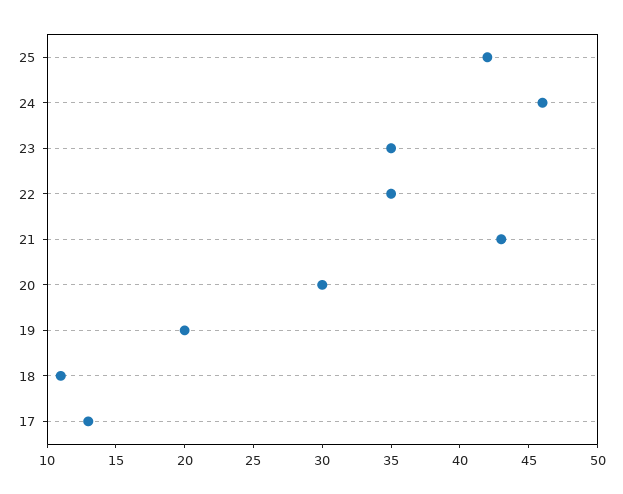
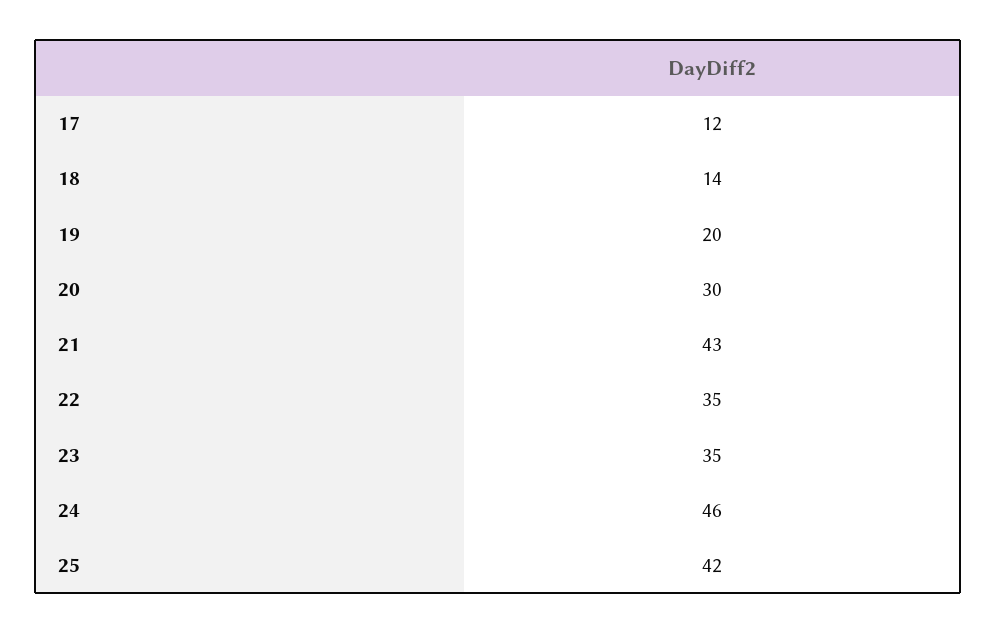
  {
    "25": 42,
    "24": 46,
    "23": 35,
    "22": 35,
    "21": 43,
    "20": 30,
    "19": 20,
-   "18": 11,
+   "18": 14,
-   "17": 13
+   "17": 12
  }

